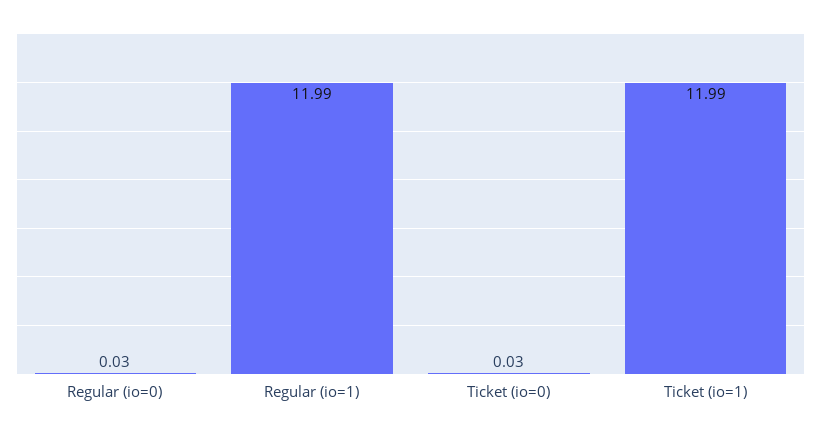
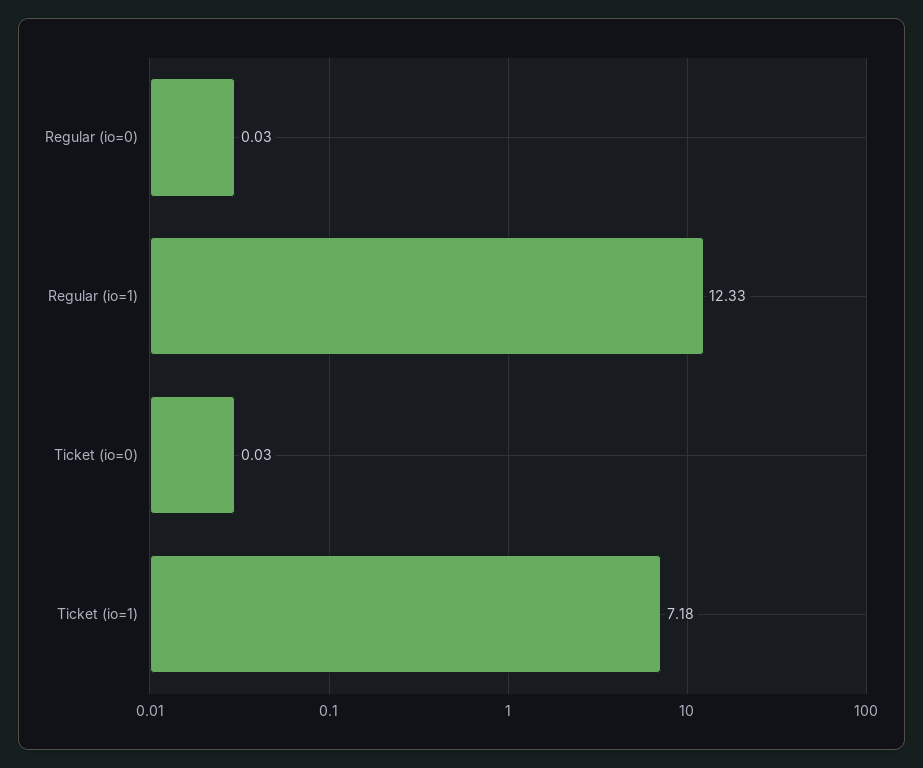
  {
    "Regular (io=0)": 0.03,
-   "Regular (io=1)": 11.99,
+   "Regular (io=1)": 12.33,
    "Ticket (io=0)": 0.03,
-   "Ticket (io=1)": 11.99
+   "Ticket (io=1)": 7.18
  }

